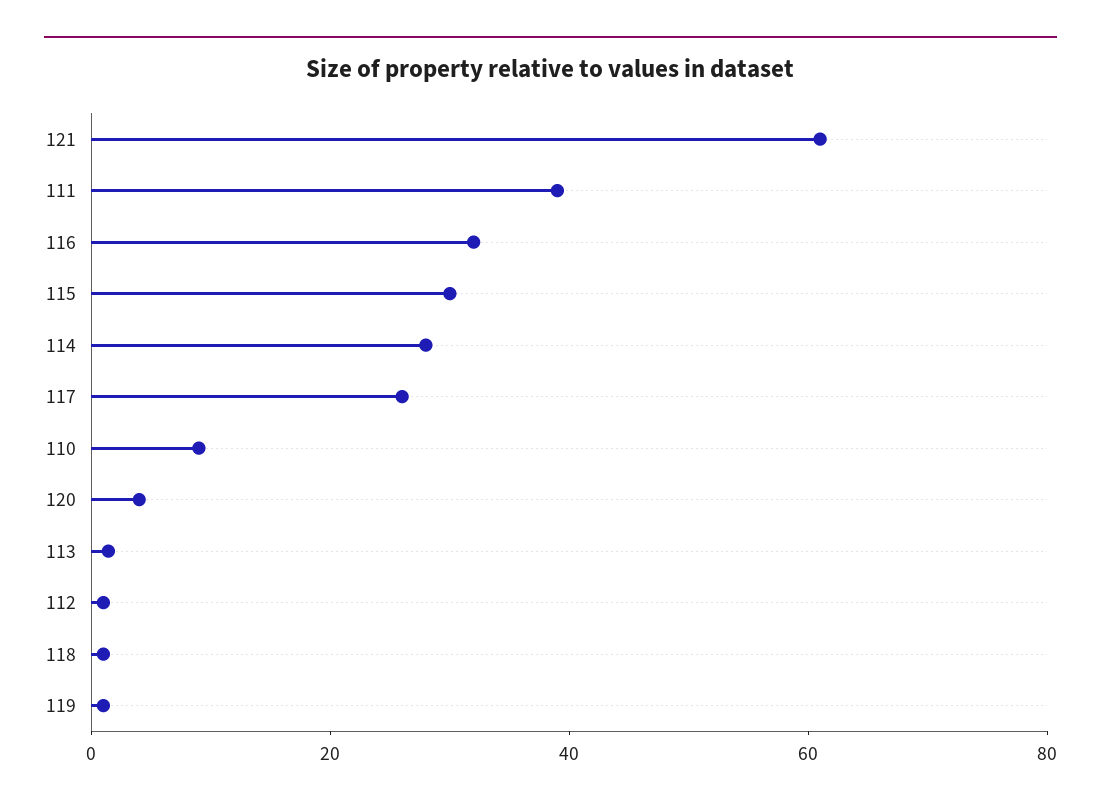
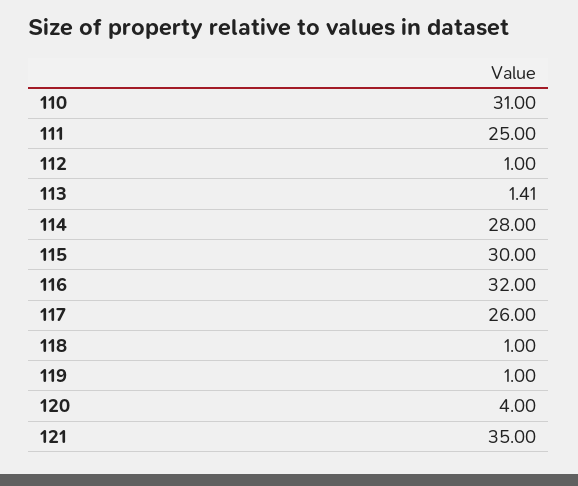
  {
-   "121": 60,
+   "121": 35,
-   "111": 40,
+   "111": 25,
    "116": 32,
    "115": 30,
    "114": 28,
    "117": 26,
-   "110": 10,
+   "110": 31,
    "120": 4,
    "113": 1.41,
    "112": 1,
    "118": 1,
    "119": 1
  }

